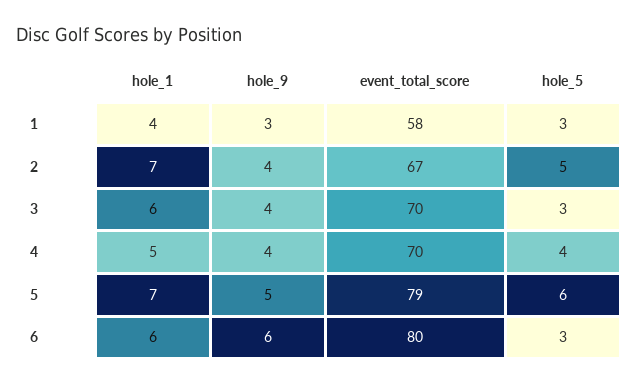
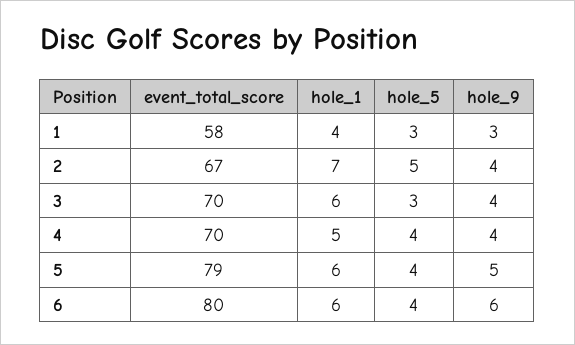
  {
    "hole_1": {
      "1": 4,
      "2": 7,
      "3": 6,
      "4": 5,
-     "5": 7,
+     "5": 6,
      "6": 6
    },
    "hole_9": {
      "1": 3,
      "2": 4,
      "3": 4,
      "4": 4,
      "5": 5,
      "6": 6
    },
    "event_total_score": {
      "1": 58,
      "2": 67,
      "3": 70,
      "4": 70,
      "5": 79,
      "6": 80
    },
    "hole_5": {
      "1": 3,
      "2": 5,
      "3": 3,
      "4": 4,
-     "5": 6,
+     "5": 4,
-     "6": 3
+     "6": 4
    }
  }

